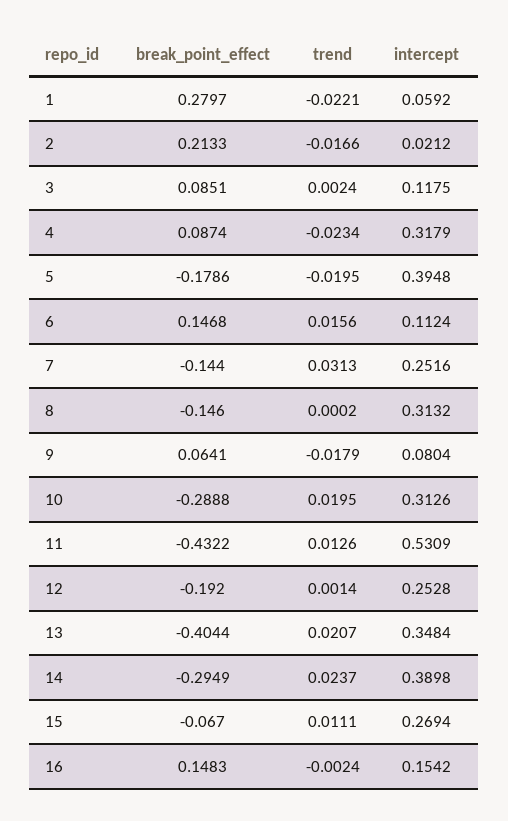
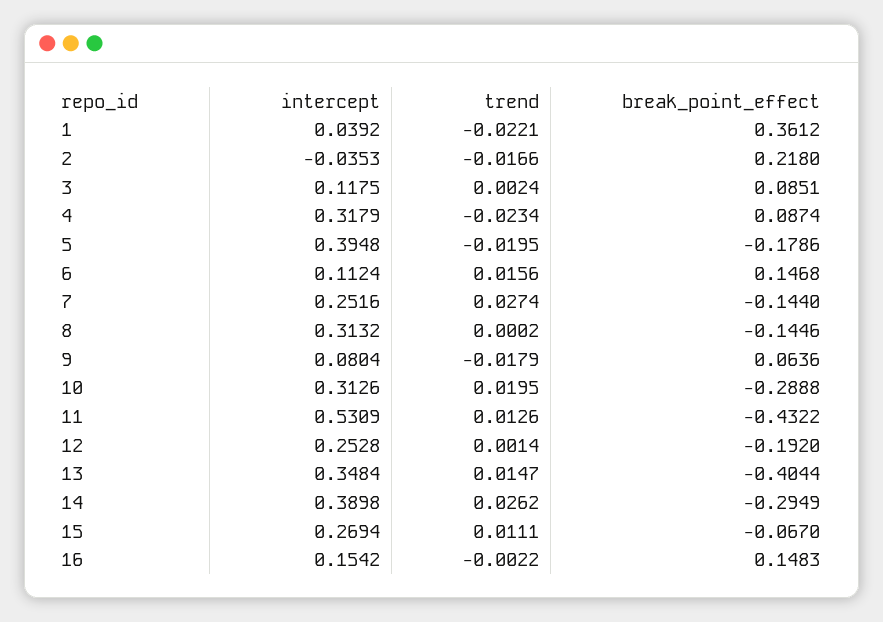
  {
    "break_point_effect": {
-     "1": 0.2797,
+     "1": 0.3612,
-     "2": 0.2133,
+     "2": 0.218,
      "3": 0.0851,
      "4": 0.0874,
      "5": -0.1786,
      "6": 0.1468,
      "7": -0.144,
-     "8": -0.146,
+     "8": -0.1446,
-     "9": 0.0641,
+     "9": 0.0636,
      "10": -0.2888,
      "11": -0.4322,
      "12": -0.192,
      "13": -0.4044,
      "14": -0.2949,
      "15": -0.067,
      "16": 0.1483
    },
    "trend": {
      "1": -0.0221,
      "2": -0.0166,
      "3": 0.0024,
      "4": -0.0234,
      "5": -0.0195,
      "6": 0.0156,
-     "7": 0.0313,
+     "7": 0.0274,
      "8": 0.0002,
      "9": -0.0179,
      "10": 0.0195,
      "11": 0.0126,
      "12": 0.0014,
-     "13": 0.0207,
+     "13": 0.0147,
-     "14": 0.0237,
+     "14": 0.0262,
      "15": 0.0111,
-     "16": -0.0024
+     "16": -0.0022
    },
    "intercept": {
-     "1": 0.0592,
+     "1": 0.0392,
-     "2": 0.0212,
+     "2": -0.0353,
      "3": 0.1175,
      "4": 0.3179,
      "5": 0.3948,
      "6": 0.1124,
      "7": 0.2516,
      "8": 0.3132,
      "9": 0.0804,
      "10": 0.3126,
      "11": 0.5309,
      "12": 0.2528,
      "13": 0.3484,
      "14": 0.3898,
      "15": 0.2694,
      "16": 0.1542
    }
  }

